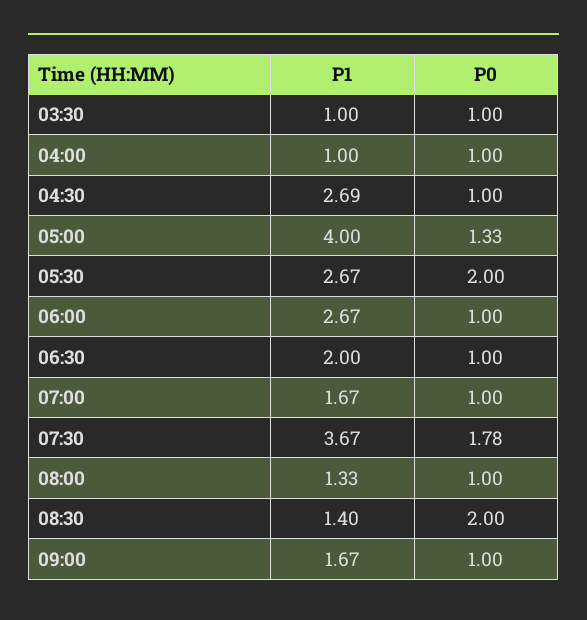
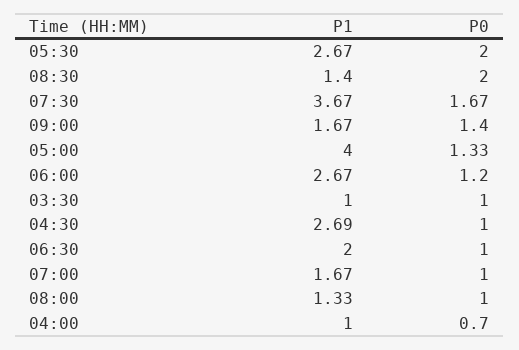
  {
    "P1": {
      "03:30": 1,
      "04:00": 1,
      "04:30": 2.69,
      "05:00": 4,
      "05:30": 2.67,
      "06:00": 2.67,
      "06:30": 2,
      "07:00": 1.67,
      "07:30": 3.67,
      "08:00": 1.33,
      "08:30": 1.4,
      "09:00": 1.67
    },
    "P0": {
      "03:30": 1,
-     "04:00": 1,
+     "04:00": 0.7,
      "04:30": 1,
      "05:00": 1.33,
      "05:30": 2,
-     "06:00": 1,
+     "06:00": 1.2,
      "06:30": 1,
      "07:00": 1,
-     "07:30": 1.78,
+     "07:30": 1.67,
      "08:00": 1,
      "08:30": 2,
-     "09:00": 1
+     "09:00": 1.4
    }
  }

